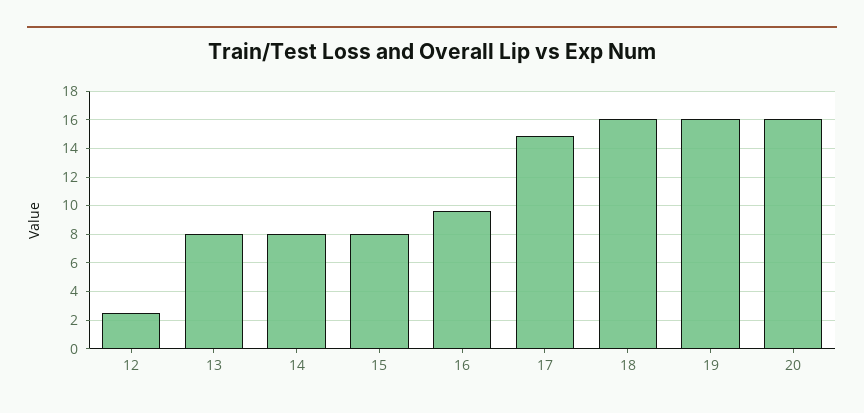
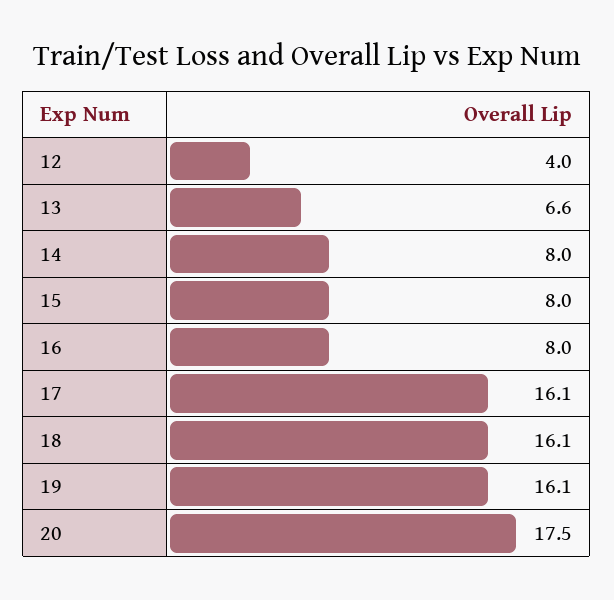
  {
-   "12": 2.5,
+   "12": 4,
-   "13": 8,
+   "13": 6.6,
    "14": 8,
    "15": 8,
-   "16": 9.5,
+   "16": 8,
-   "17": 15,
+   "17": 16.1,
    "18": 16.1,
    "19": 16.1,
-   "20": 16
+   "20": 17.5
  }

